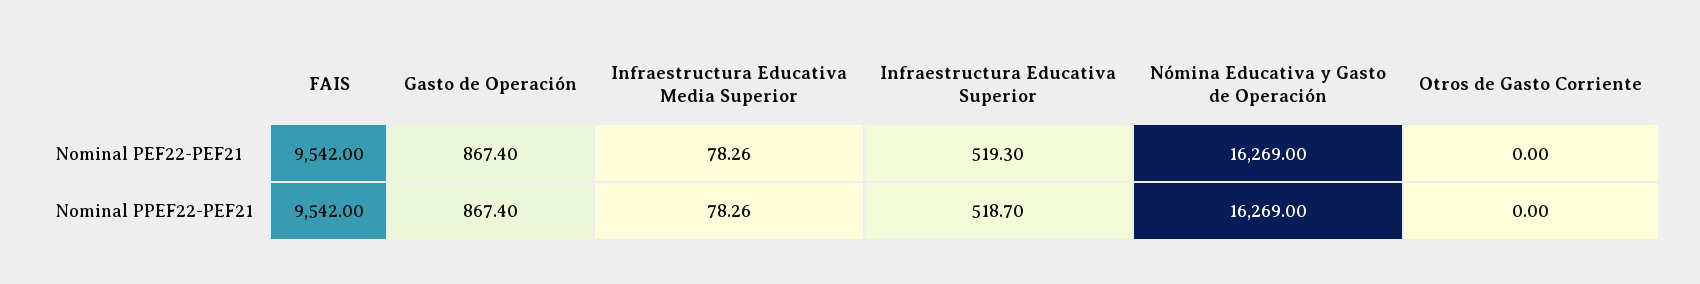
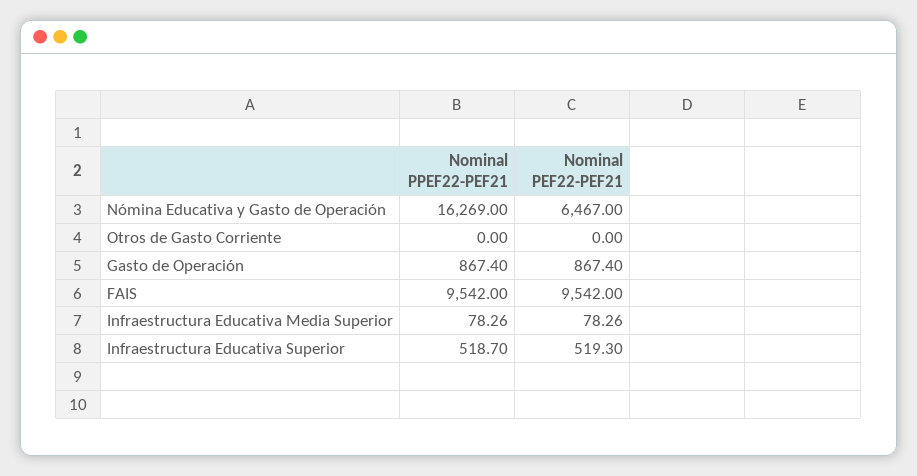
  {
    "FAIS": {
      "Nominal PEF22-PEF21": 9542,
      "Nominal PPEF22-PEF21": 9542
    },
    "Gasto de Operación": {
      "Nominal PEF22-PEF21": 867.4,
      "Nominal PPEF22-PEF21": 867.4
    },
    "Infraestructura Educativa Media Superior": {
      "Nominal PEF22-PEF21": 78.26,
      "Nominal PPEF22-PEF21": 78.26
    },
    "Infraestructura Educativa Superior": {
      "Nominal PEF22-PEF21": 519.3,
      "Nominal PPEF22-PEF21": 518.7
    },
    "Nómina Educativa y Gasto de Operación": {
-     "Nominal PEF22-PEF21": 16269,
+     "Nominal PEF22-PEF21": 6467,
      "Nominal PPEF22-PEF21": 16269
    },
    "Otros de Gasto Corriente": {
      "Nominal PEF22-PEF21": 0,
      "Nominal PPEF22-PEF21": 0
    }
  }

